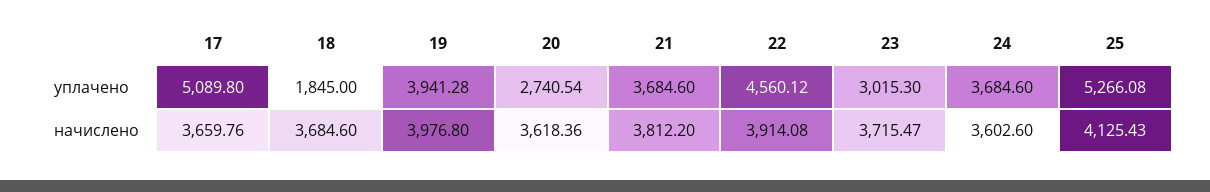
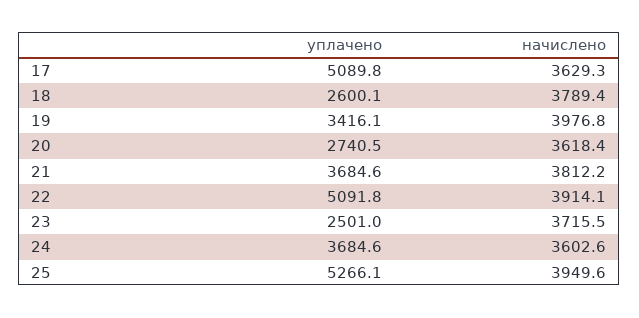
  {
    "17": {
      "уплачено": 5089.8,
-     "начислено": 3659.76
+     "начислено": 3629.3
    },
    "18": {
-     "уплачено": 1845,
+     "уплачено": 2600.1,
-     "начислено": 3684.6
+     "начислено": 3789.4
    },
    "19": {
-     "уплачено": 3941.28,
+     "уплачено": 3416.1,
      "начислено": 3976.8
    },
    "20": {
      "уплачено": 2740.54,
      "начислено": 3618.36
    },
    "21": {
      "уплачено": 3684.6,
      "начислено": 3812.2
    },
    "22": {
-     "уплачено": 4560.12,
+     "уплачено": 5091.8,
      "начислено": 3914.08
    },
    "23": {
-     "уплачено": 3015.3,
+     "уплачено": 2501,
      "начислено": 3715.47
    },
    "24": {
      "уплачено": 3684.6,
      "начислено": 3602.6
    },
    "25": {
      "уплачено": 5266.08,
-     "начислено": 4125.43
+     "начислено": 3949.6
    }
  }

